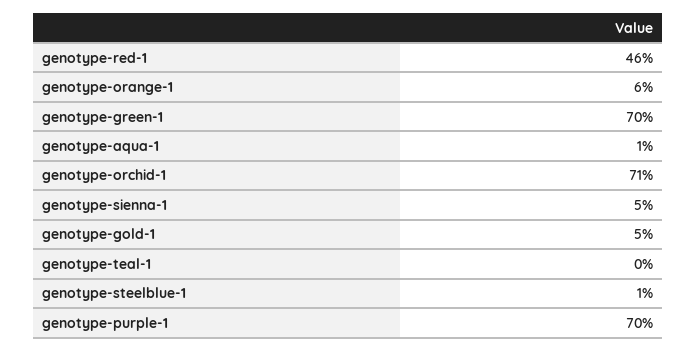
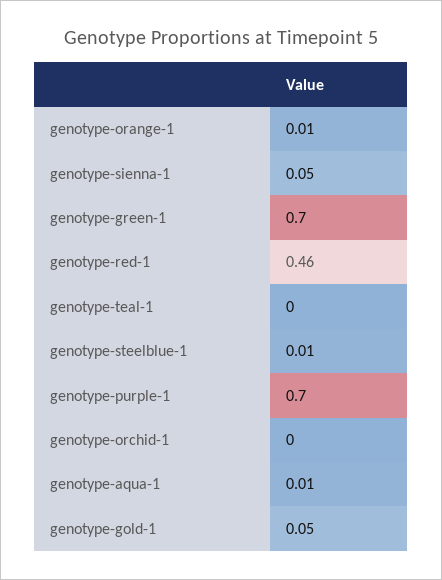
  {
    "genotype-red-1": 0.46,
-   "genotype-orange-1": 0.06,
+   "genotype-orange-1": 0.01,
    "genotype-green-1": 0.7,
    "genotype-aqua-1": 0.01,
-   "genotype-orchid-1": 0.71,
+   "genotype-orchid-1": 0,
    "genotype-sienna-1": 0.05,
    "genotype-gold-1": 0.05,
    "genotype-teal-1": 0,
    "genotype-steelblue-1": 0.01,
    "genotype-purple-1": 0.7
  }

